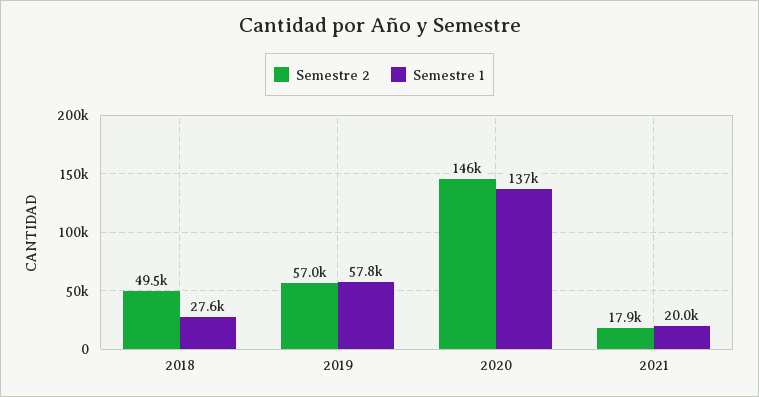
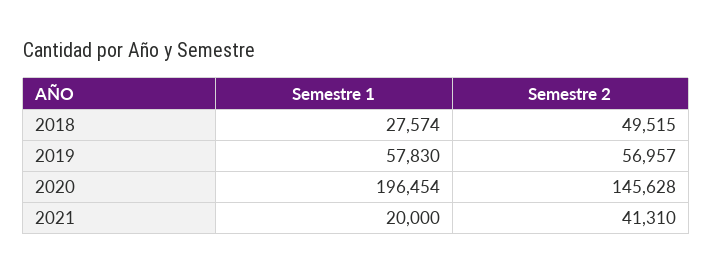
  {
    "Semestre 2": {
      "2018": 49515,
      "2019": 56957,
      "2020": 145628,
-     "2021": 17900
+     "2021": 41310
    },
    "Semestre 1": {
      "2018": 27574,
      "2019": 57830,
-     "2020": 137000,
+     "2020": 196454,
      "2021": 20000
    }
  }

